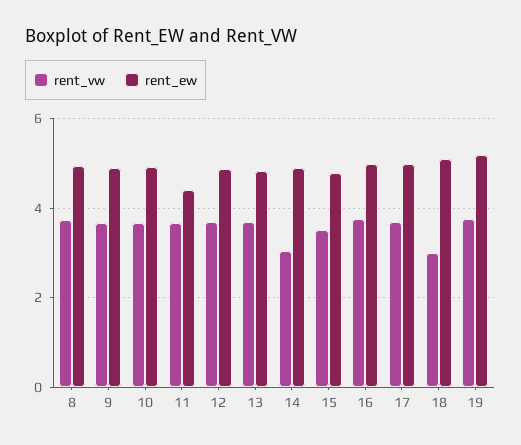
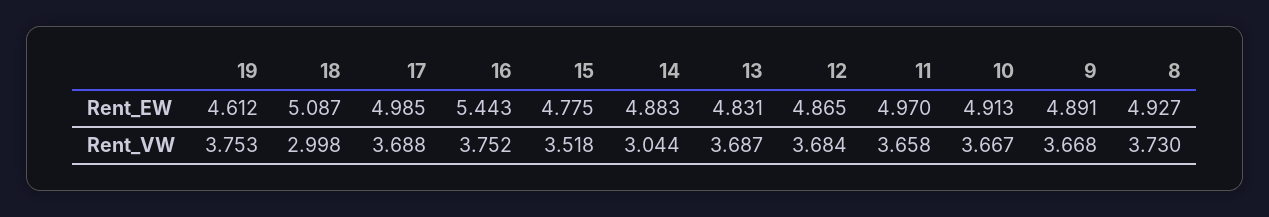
  {
    "rent_vw": {
      "8": 3.73,
      "9": 3.668,
      "10": 3.667,
      "11": 3.658,
      "12": 3.684,
      "13": 3.687,
      "14": 3.044,
      "15": 3.518,
      "16": 3.752,
      "17": 3.688,
      "18": 2.998,
      "19": 3.753
    },
    "rent_ew": {
      "8": 4.927,
      "9": 4.891,
      "10": 4.913,
-     "11": 4.4,
+     "11": 4.97,
      "12": 4.865,
      "13": 4.831,
      "14": 4.883,
      "15": 4.775,
-     "16": 5,
+     "16": 5.443,
      "17": 4.985,
      "18": 5.087,
-     "19": 5.2
+     "19": 4.612
    }
  }

